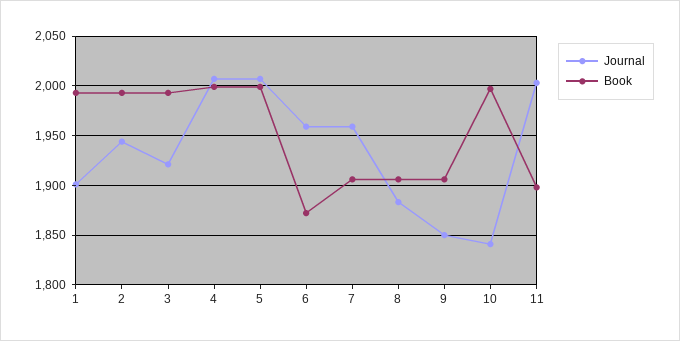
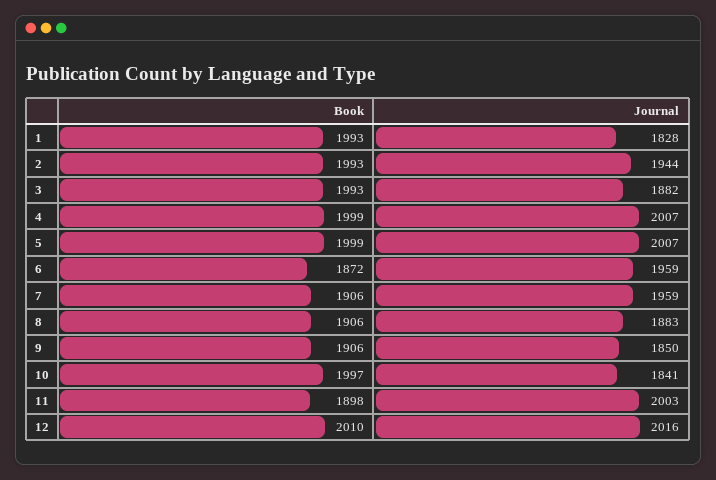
  {
    "Journal": {
-     "1": 1900,
+     "1": 1828,
      "2": 1944,
-     "3": 1920,
+     "3": 1882,
      "4": 2007,
      "5": 2007,
      "6": 1959,
      "7": 1959,
      "8": 1883,
      "9": 1850,
      "10": 1841,
-     "11": 2003
+     "11": 2003,
+     "12": 2016
    },
    "Book": {
      "1": 1993,
      "2": 1993,
      "3": 1993,
      "4": 1999,
      "5": 1999,
      "6": 1872,
      "7": 1906,
      "8": 1906,
      "9": 1906,
      "10": 1997,
-     "11": 1898
+     "11": 1898,
+     "12": 2010
    }
  }

